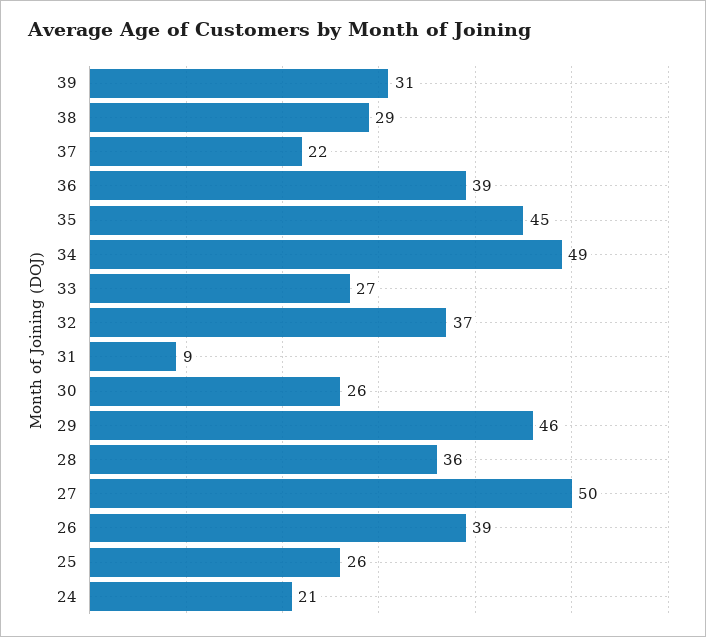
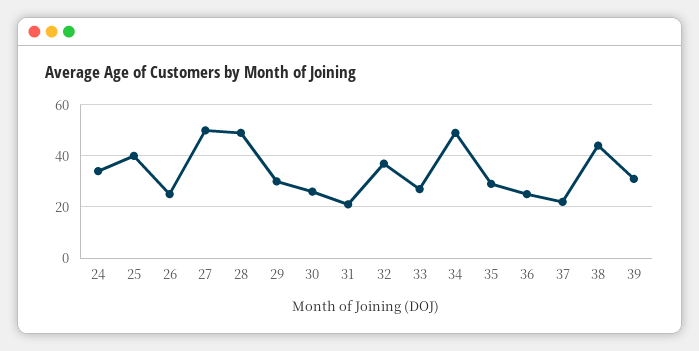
  {
    "39": 31,
-   "38": 29,
+   "38": 45,
    "37": 22,
-   "36": 39,
+   "36": 25,
-   "35": 45,
+   "35": 30,
    "34": 49,
    "33": 27,
    "32": 37,
-   "31": 9,
+   "31": 20,
    "30": 26,
-   "29": 46,
+   "29": 30,
-   "28": 36,
+   "28": 50,
    "27": 50,
-   "26": 39,
+   "26": 25,
-   "25": 26,
+   "25": 40,
-   "24": 21
+   "24": 35
  }

